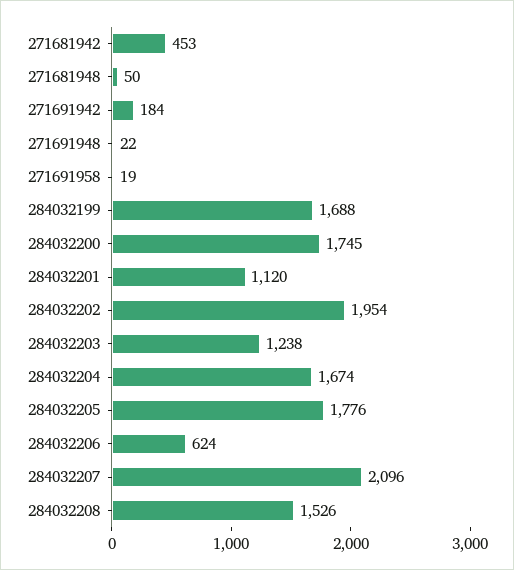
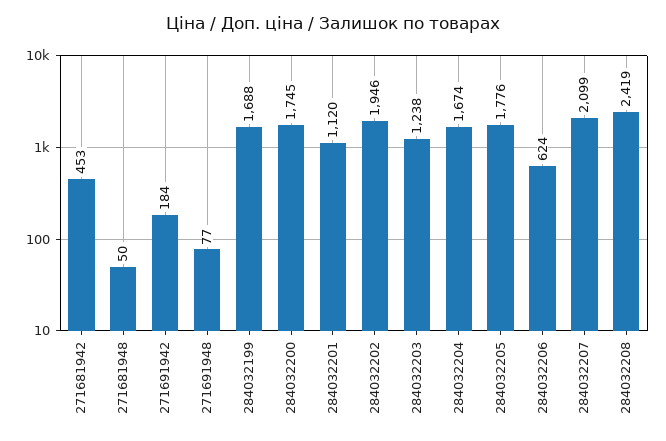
  {
    "271681942": 453,
    "271681948": 50,
    "271691942": 184,
-   "271691948": 22,
+   "271691948": 77,
-   "271691958": 19,
    "284032199": 1688,
    "284032200": 1745,
    "284032201": 1120,
-   "284032202": 1954,
+   "284032202": 1946,
    "284032203": 1238,
    "284032204": 1674,
    "284032205": 1776,
    "284032206": 624,
-   "284032207": 2096,
+   "284032207": 2099,
-   "284032208": 1526
+   "284032208": 2419
  }

